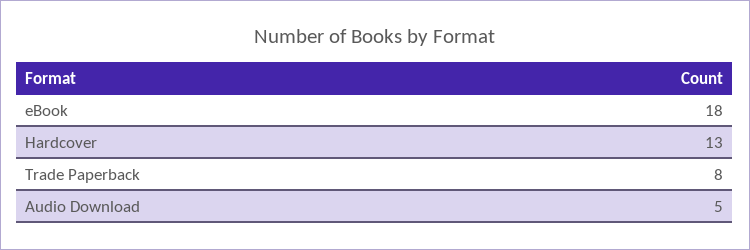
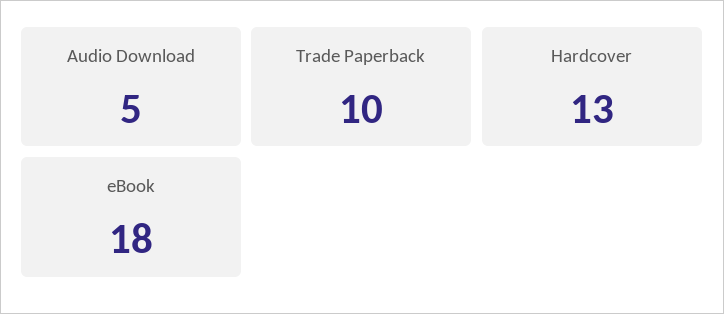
  {
    "eBook": 18,
    "Hardcover": 13,
-   "Trade Paperback": 8,
+   "Trade Paperback": 10,
    "Audio Download": 5
  }

